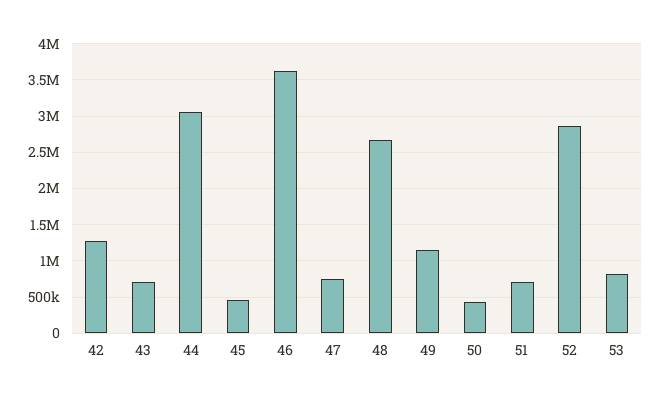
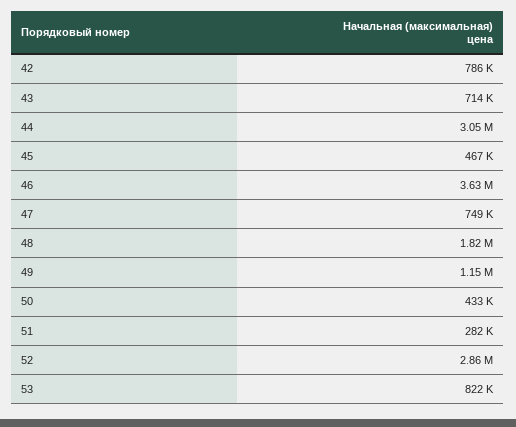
  {
-   "42": 1300000,
+   "42": 786000,
    "43": 714000,
    "44": 3050000,
    "45": 467000,
    "46": 3630000,
    "47": 749000,
-   "48": 2700000,
+   "48": 1820000,
    "49": 1150000,
    "50": 433000,
-   "51": 700000,
+   "51": 282000,
    "52": 2860000,
    "53": 822000
  }

